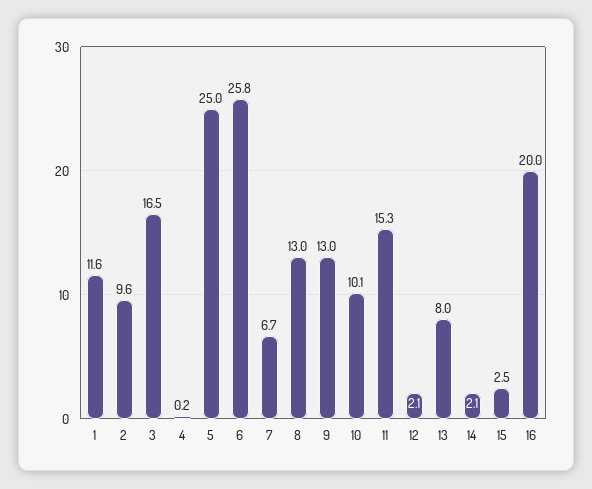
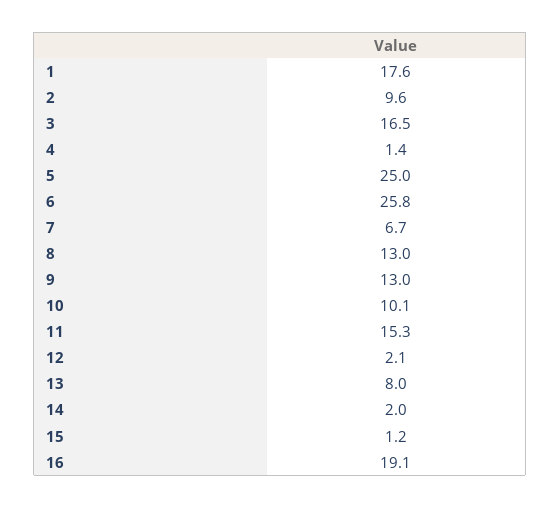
  {
-   "1": 11.6,
+   "1": 17.6,
    "2": 9.6,
    "3": 16.5,
-   "4": 0.2,
+   "4": 1.4,
    "5": 25,
    "6": 25.8,
    "7": 6.7,
    "8": 13,
    "9": 13,
    "10": 10.1,
    "11": 15.3,
    "12": 2.1,
    "13": 8,
-   "14": 2.1,
+   "14": 2,
-   "15": 2.5,
+   "15": 1.2,
-   "16": 20
+   "16": 19.1
  }

